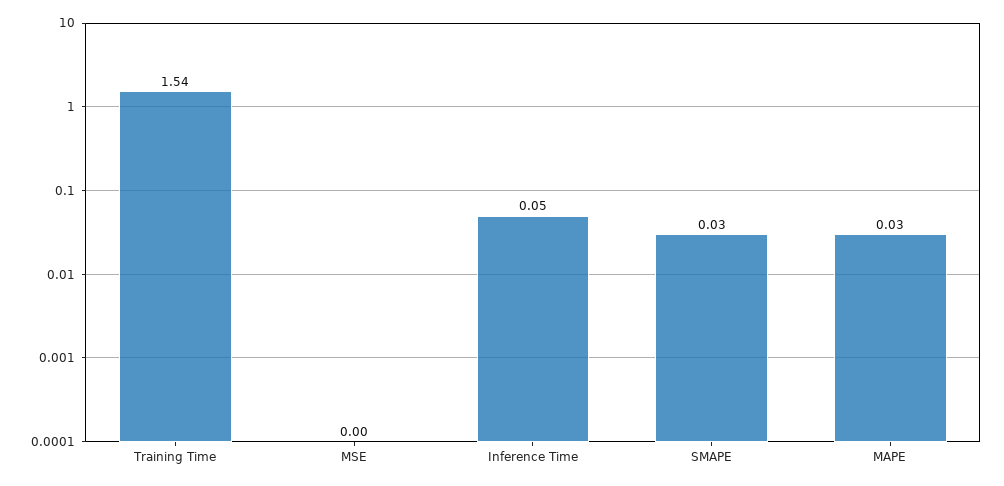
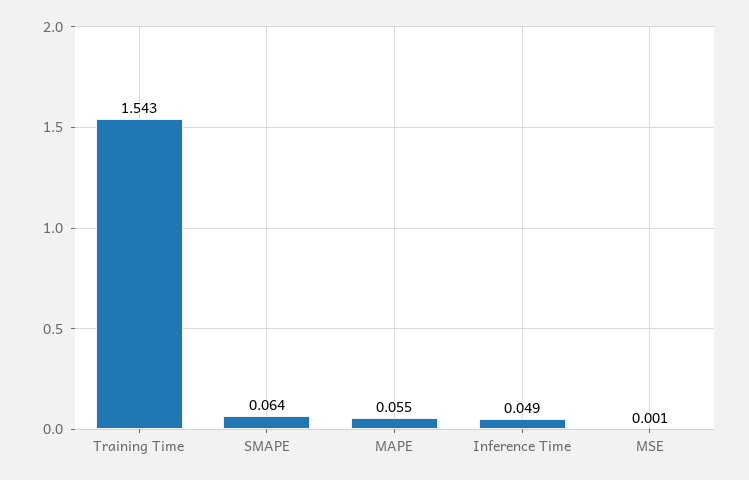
  {
    "Training Time": 1.543,
    "MSE": 0.001,
    "Inference Time": 0.049,
-   "SMAPE": 0.03,
+   "SMAPE": 0.064,
-   "MAPE": 0.03
+   "MAPE": 0.055
  }

